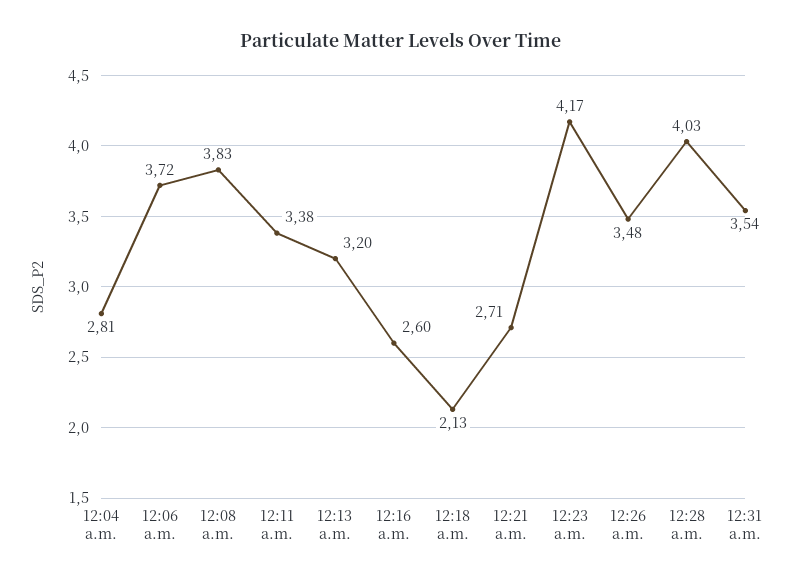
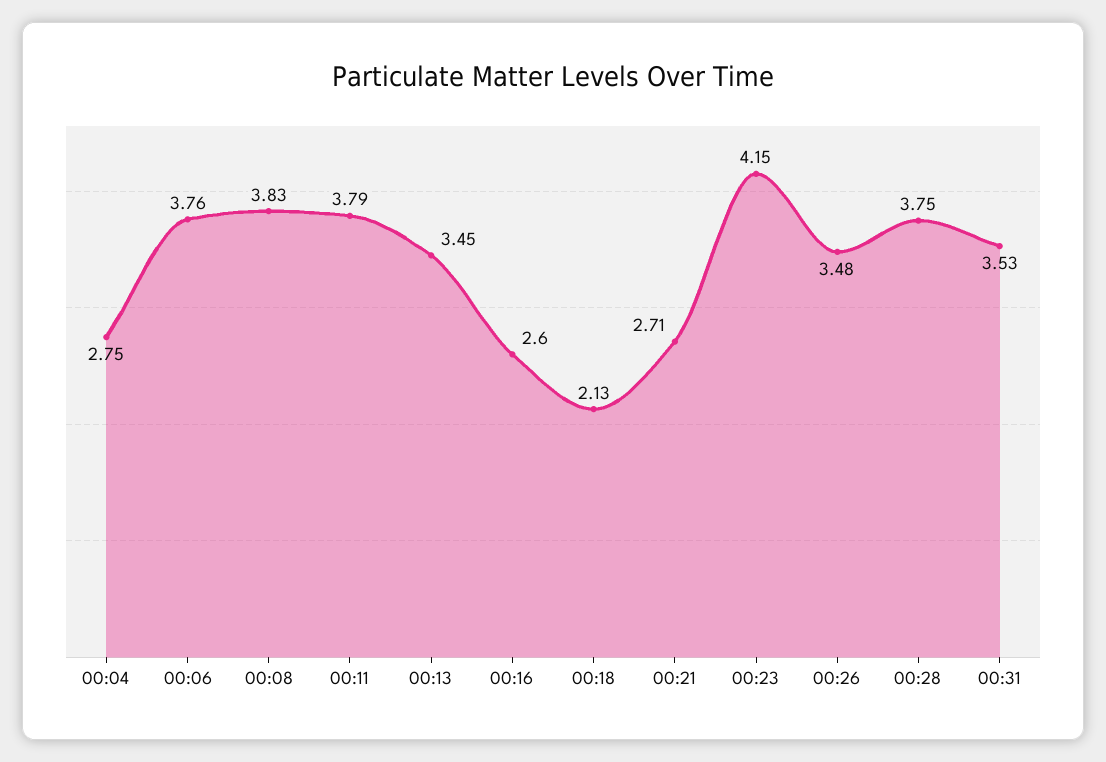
  {
-   "12:04 a.m.": 2.81,
+   "12:04 a.m.": 2.75,
-   "12:06 a.m.": 3.72,
+   "12:06 a.m.": 3.76,
    "12:08 a.m.": 3.83,
-   "12:11 a.m.": 3.38,
+   "12:11 a.m.": 3.79,
-   "12:13 a.m.": 3.2,
+   "12:13 a.m.": 3.45,
    "12:16 a.m.": 2.6,
    "12:18 a.m.": 2.13,
    "12:21 a.m.": 2.71,
-   "12:23 a.m.": 4.17,
+   "12:23 a.m.": 4.15,
    "12:26 a.m.": 3.48,
-   "12:28 a.m.": 4.03,
+   "12:28 a.m.": 3.75,
-   "12:31 a.m.": 3.54
+   "12:31 a.m.": 3.53
  }

